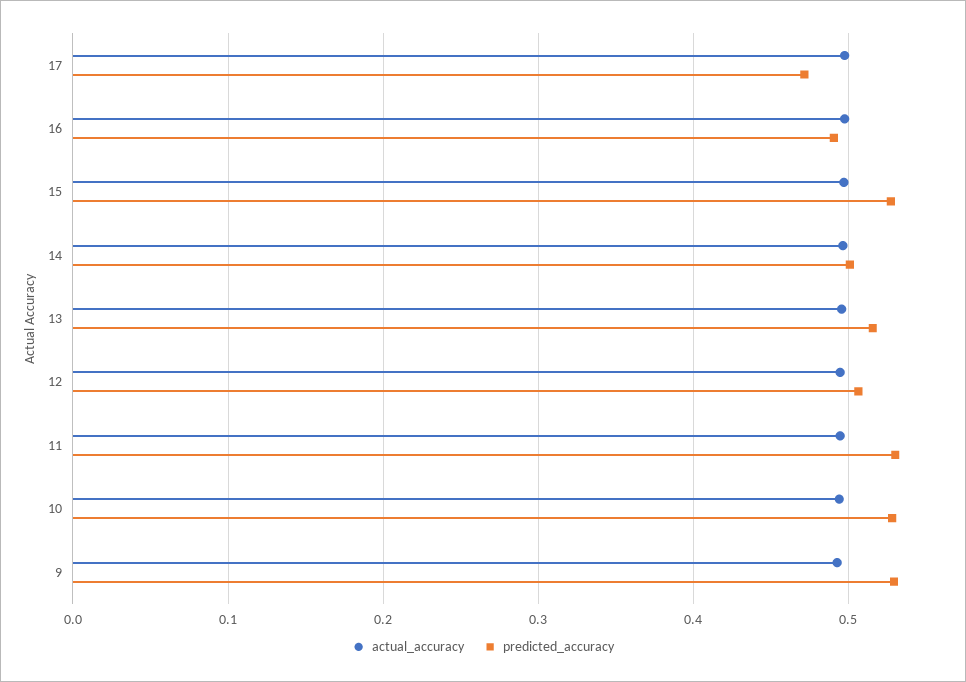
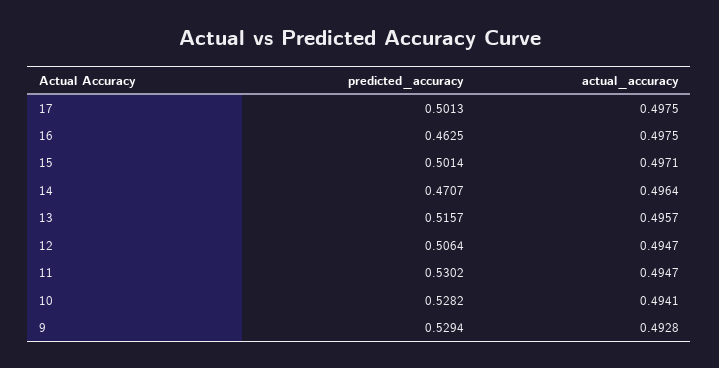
  {
    "actual_accuracy": {
      "17": 0.4975,
      "16": 0.4975,
      "15": 0.4971,
      "14": 0.4964,
      "13": 0.4957,
      "12": 0.4947,
      "11": 0.4947,
      "10": 0.4941,
      "9": 0.4928
    },
    "predicted_accuracy": {
-     "17": 0.47,
+     "17": 0.5013,
-     "16": 0.49,
+     "16": 0.4625,
-     "15": 0.53,
+     "15": 0.5014,
-     "14": 0.5,
+     "14": 0.4707,
      "13": 0.5157,
      "12": 0.5064,
      "11": 0.5302,
      "10": 0.5282,
      "9": 0.5294
    }
  }

